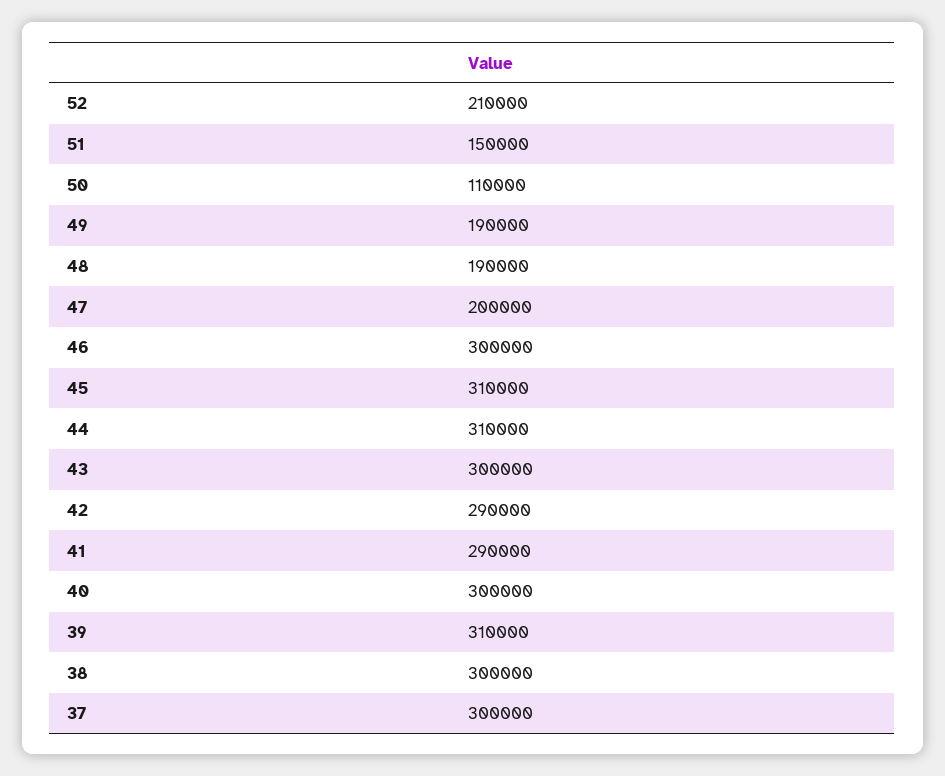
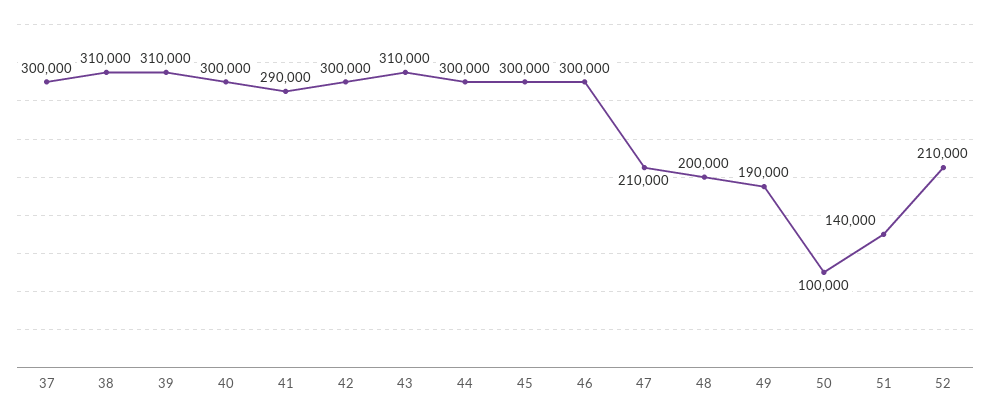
  {
    "52": 210000,
-   "51": 150000,
+   "51": 140000,
-   "50": 110000,
+   "50": 100000,
    "49": 190000,
-   "48": 190000,
+   "48": 200000,
-   "47": 200000,
+   "47": 210000,
    "46": 300000,
-   "45": 310000,
+   "45": 300000,
-   "44": 310000,
+   "44": 300000,
-   "43": 300000,
+   "43": 310000,
-   "42": 290000,
+   "42": 300000,
    "41": 290000,
    "40": 300000,
    "39": 310000,
-   "38": 300000,
+   "38": 310000,
    "37": 300000
  }

